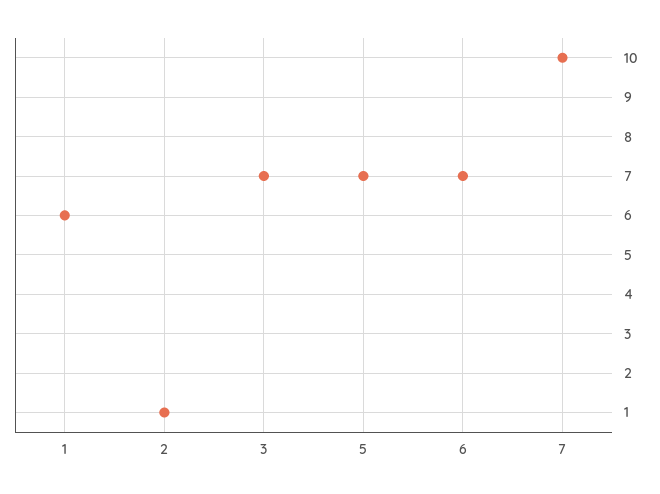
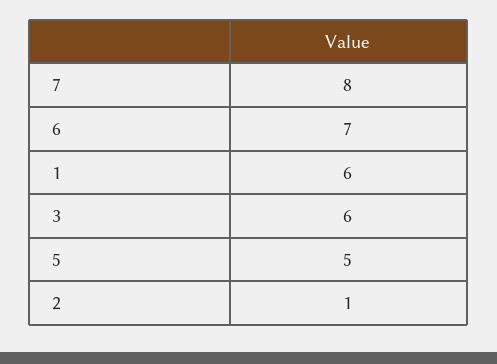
  {
    "1": 6,
    "2": 1,
-   "3": 7,
+   "3": 6,
-   "5": 7,
+   "5": 5,
    "6": 7,
-   "7": 10
+   "7": 8
  }

